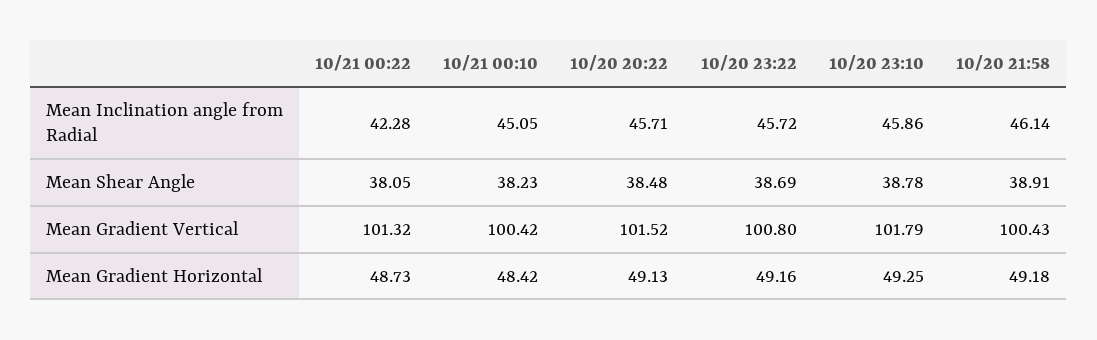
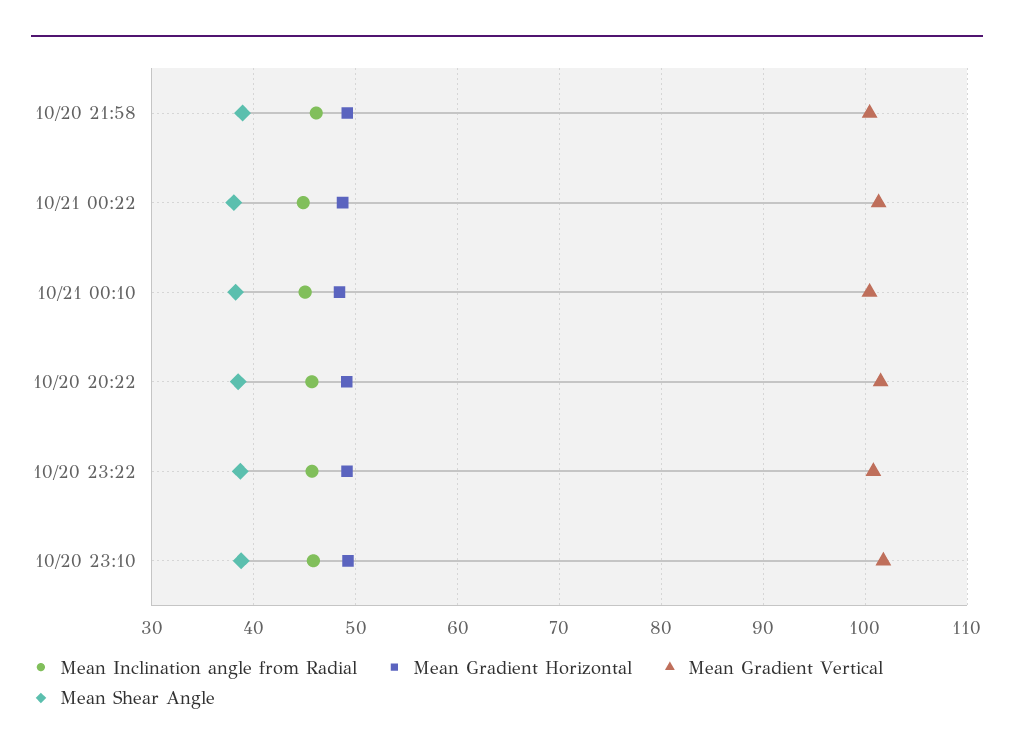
  {
    "Mean Inclination angle from Radial": {
-     "10/21 00:22": 42.28,
+     "10/21 00:22": 45,
      "10/21 00:10": 45.05,
      "10/20 20:22": 45.71,
      "10/20 23:22": 45.72,
      "10/20 23:10": 45.86,
      "10/20 21:58": 46.14
    },
    "Mean Shear Angle": {
      "10/21 00:22": 38.05,
      "10/21 00:10": 38.23,
      "10/20 20:22": 38.48,
      "10/20 23:22": 38.69,
      "10/20 23:10": 38.78,
      "10/20 21:58": 38.91
    },
    "Mean Gradient Vertical": {
      "10/21 00:22": 101.32,
      "10/21 00:10": 100.42,
      "10/20 20:22": 101.52,
      "10/20 23:22": 100.8,
      "10/20 23:10": 101.79,
      "10/20 21:58": 100.43
    },
    "Mean Gradient Horizontal": {
      "10/21 00:22": 48.73,
      "10/21 00:10": 48.42,
      "10/20 20:22": 49.13,
      "10/20 23:22": 49.16,
      "10/20 23:10": 49.25,
      "10/20 21:58": 49.18
    }
  }

